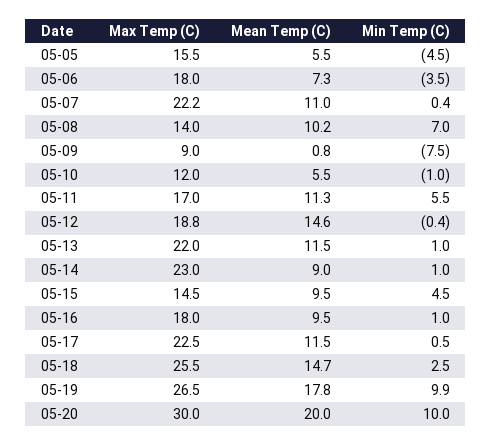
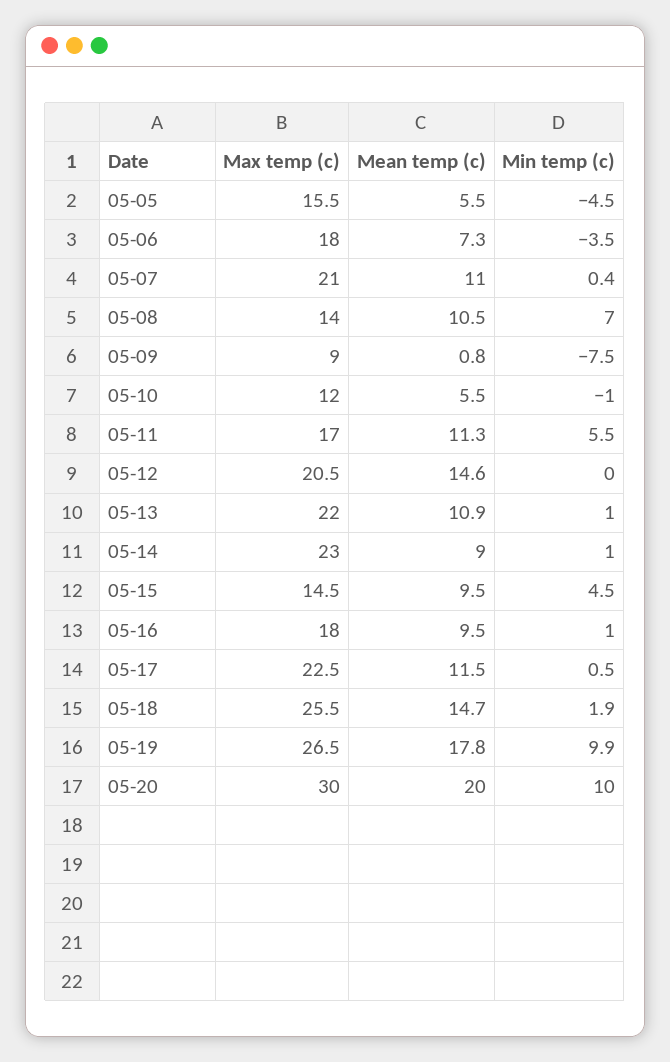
  {
    "Max Temp (C)": {
      "05-05": 15.5,
      "05-06": 18,
-     "05-07": 22.2,
+     "05-07": 21,
      "05-08": 14,
      "05-09": 9,
      "05-10": 12,
      "05-11": 17,
-     "05-12": 18.8,
+     "05-12": 20.5,
      "05-13": 22,
      "05-14": 23,
      "05-15": 14.5,
      "05-16": 18,
      "05-17": 22.5,
      "05-18": 25.5,
      "05-19": 26.5,
      "05-20": 30
    },
    "Mean Temp (C)": {
      "05-05": 5.5,
      "05-06": 7.3,
      "05-07": 11,
-     "05-08": 10.2,
+     "05-08": 10.5,
      "05-09": 0.8,
      "05-10": 5.5,
      "05-11": 11.3,
      "05-12": 14.6,
-     "05-13": 11.5,
+     "05-13": 10.9,
      "05-14": 9,
      "05-15": 9.5,
      "05-16": 9.5,
      "05-17": 11.5,
      "05-18": 14.7,
      "05-19": 17.8,
      "05-20": 20
    },
    "Min Temp (C)": {
      "05-05": -4.5,
      "05-06": -3.5,
      "05-07": 0.4,
      "05-08": 7,
      "05-09": -7.5,
      "05-10": -1,
      "05-11": 5.5,
-     "05-12": -0.4,
+     "05-12": 0,
      "05-13": 1,
      "05-14": 1,
      "05-15": 4.5,
      "05-16": 1,
      "05-17": 0.5,
-     "05-18": 2.5,
+     "05-18": 1.9,
      "05-19": 9.9,
      "05-20": 10
    }
  }

